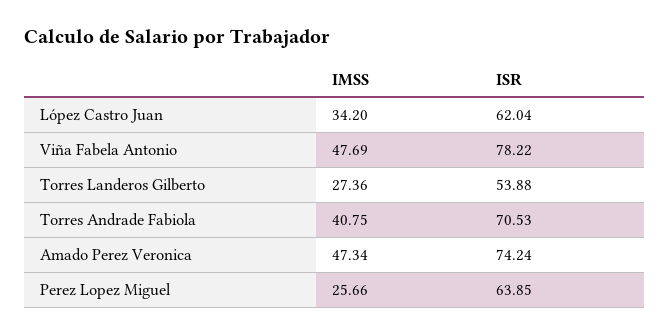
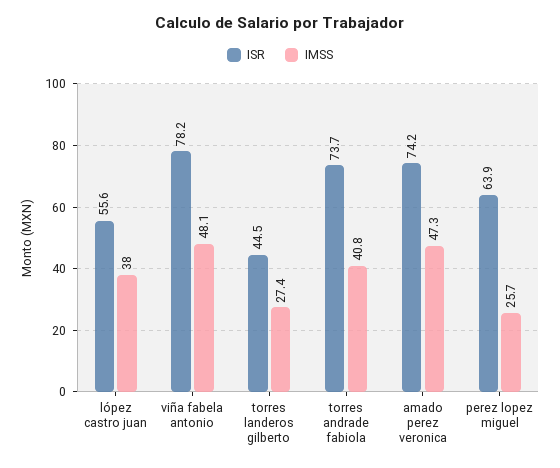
  {
    "IMSS": {
-     "López Castro Juan": 34.2,
+     "López Castro Juan": 38,
-     "Viña Fabela Antonio": 47.69,
+     "Viña Fabela Antonio": 48.1,
      "Torres Landeros Gilberto": 27.36,
      "Torres Andrade Fabiola": 40.75,
      "Amado Perez Veronica": 47.34,
      "Perez Lopez Miguel": 25.66
    },
    "ISR": {
-     "López Castro Juan": 62.04,
+     "López Castro Juan": 55.6,
      "Viña Fabela Antonio": 78.22,
-     "Torres Landeros Gilberto": 53.88,
+     "Torres Landeros Gilberto": 44.5,
-     "Torres Andrade Fabiola": 70.53,
+     "Torres Andrade Fabiola": 73.7,
      "Amado Perez Veronica": 74.24,
      "Perez Lopez Miguel": 63.85
    }
  }

